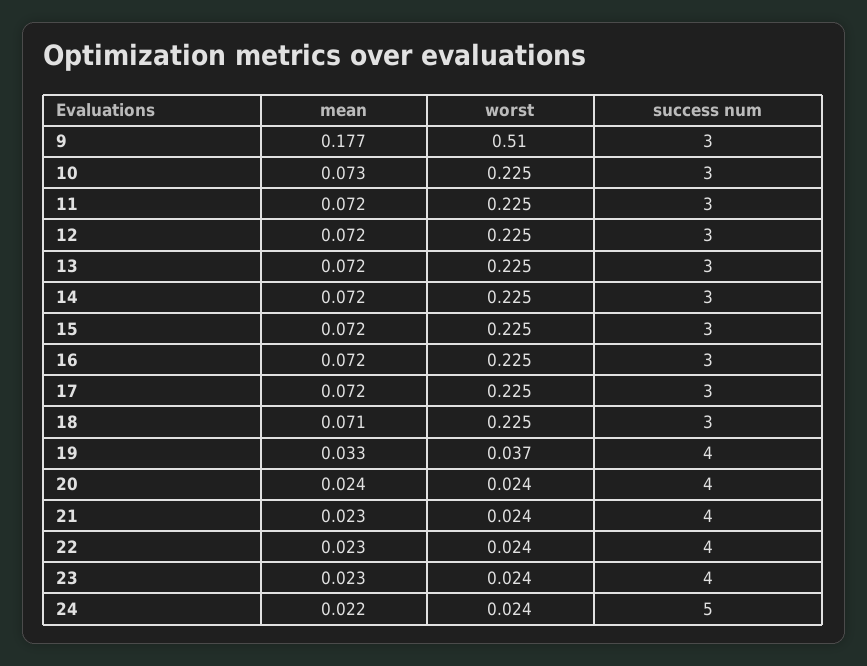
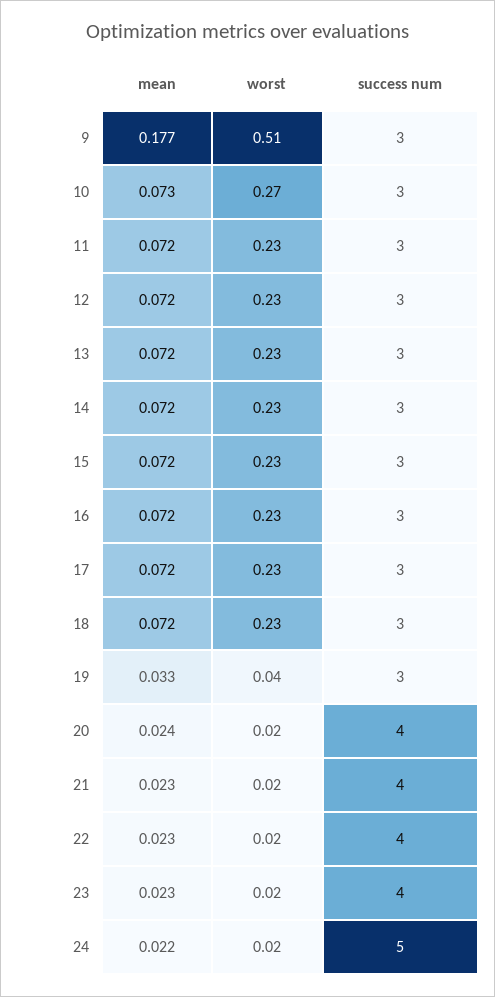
  {
    "mean": {
      "9": 0.177,
      "10": 0.073,
      "11": 0.072,
      "12": 0.072,
      "13": 0.072,
      "14": 0.072,
      "15": 0.072,
      "16": 0.072,
      "17": 0.072,
-     "18": 0.071,
+     "18": 0.072,
      "19": 0.033,
      "20": 0.024,
      "21": 0.023,
      "22": 0.023,
      "23": 0.023,
      "24": 0.022
    },
    "worst": {
      "9": 0.51,
-     "10": 0.225,
+     "10": 0.27,
      "11": 0.225,
      "12": 0.225,
      "13": 0.225,
      "14": 0.225,
      "15": 0.225,
      "16": 0.225,
      "17": 0.225,
      "18": 0.225,
      "19": 0.037,
      "20": 0.024,
      "21": 0.024,
      "22": 0.024,
      "23": 0.024,
      "24": 0.024
    },
    "success num": {
      "9": 3,
      "10": 3,
      "11": 3,
      "12": 3,
      "13": 3,
      "14": 3,
      "15": 3,
      "16": 3,
      "17": 3,
      "18": 3,
-     "19": 4,
+     "19": 3,
      "20": 4,
      "21": 4,
      "22": 4,
      "23": 4,
      "24": 5
    }
  }

